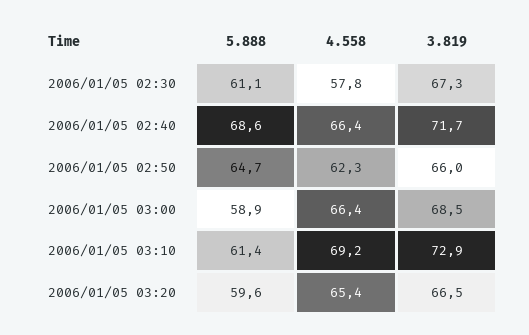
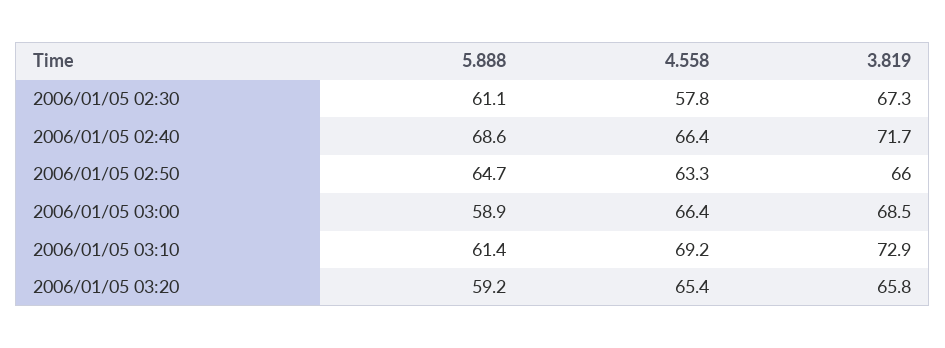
  {
    "5.888": {
      "2006/01/05 02:30": 61.1,
      "2006/01/05 02:40": 68.6,
      "2006/01/05 02:50": 64.7,
      "2006/01/05 03:00": 58.9,
      "2006/01/05 03:10": 61.4,
-     "2006/01/05 03:20": 59.6
+     "2006/01/05 03:20": 59.2
    },
    "4.558": {
      "2006/01/05 02:30": 57.8,
      "2006/01/05 02:40": 66.4,
-     "2006/01/05 02:50": 62.3,
+     "2006/01/05 02:50": 63.3,
      "2006/01/05 03:00": 66.4,
      "2006/01/05 03:10": 69.2,
      "2006/01/05 03:20": 65.4
    },
    "3.819": {
      "2006/01/05 02:30": 67.3,
      "2006/01/05 02:40": 71.7,
      "2006/01/05 02:50": 66,
      "2006/01/05 03:00": 68.5,
      "2006/01/05 03:10": 72.9,
-     "2006/01/05 03:20": 66.5
+     "2006/01/05 03:20": 65.8
    }
  }

